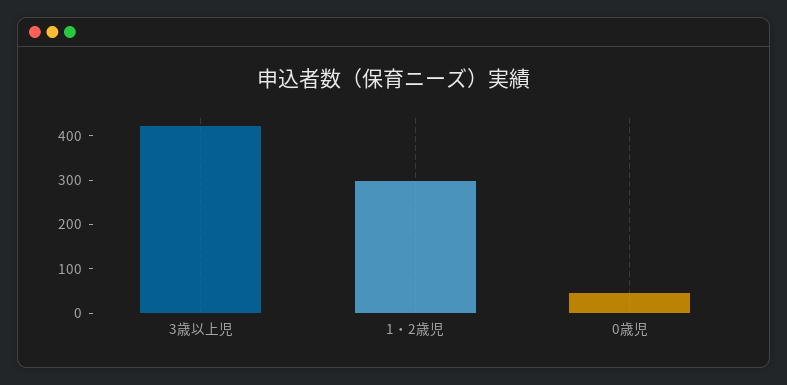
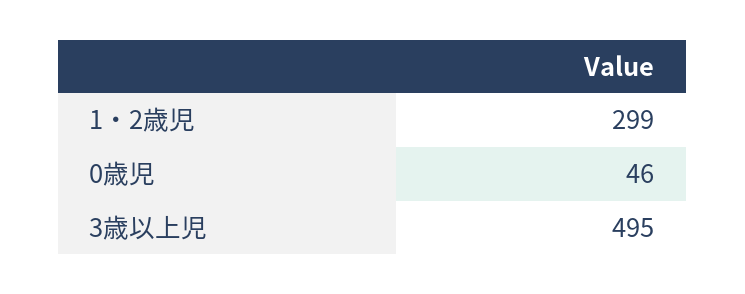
  {
-   "3歳以上児": 420,
+   "3歳以上児": 495,
    "1・2歳児": 299,
    "0歳児": 46
  }

